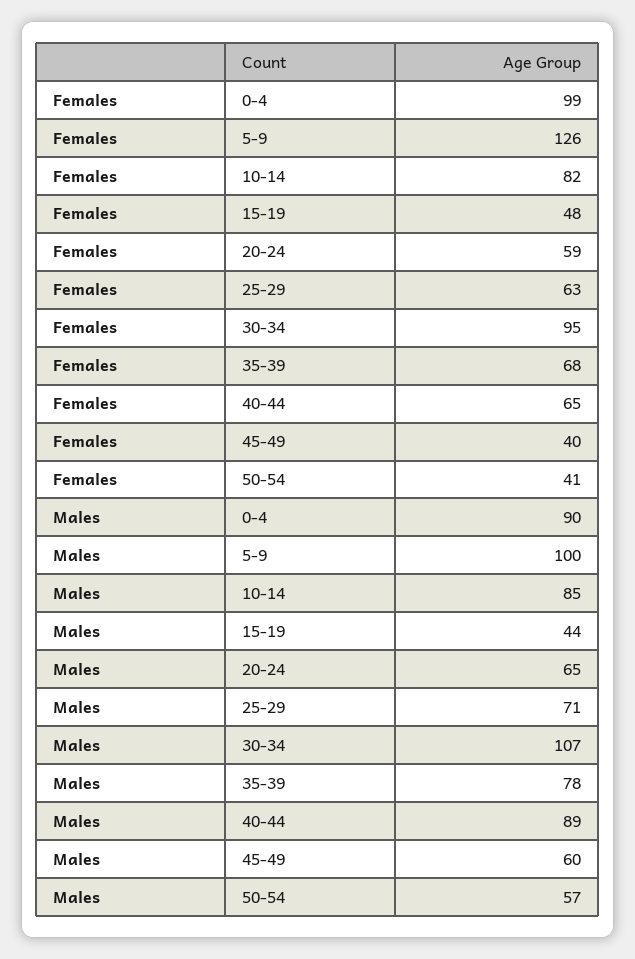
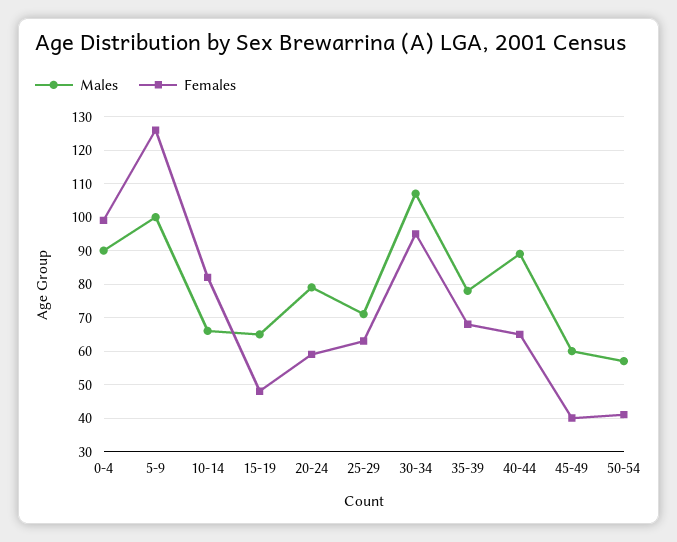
  {
    "Females": {
      "0-4": 99,
      "5-9": 126,
      "10-14": 82,
      "15-19": 48,
      "20-24": 59,
      "25-29": 63,
      "30-34": 95,
      "35-39": 68,
      "40-44": 65,
      "45-49": 40,
      "50-54": 41
    },
    "Males": {
      "0-4": 90,
      "5-9": 100,
-     "10-14": 85,
+     "10-14": 65,
-     "15-19": 44,
+     "15-19": 65,
-     "20-24": 65,
+     "20-24": 80,
      "25-29": 71,
      "30-34": 107,
      "35-39": 78,
      "40-44": 89,
      "45-49": 60,
      "50-54": 57
    }
  }

